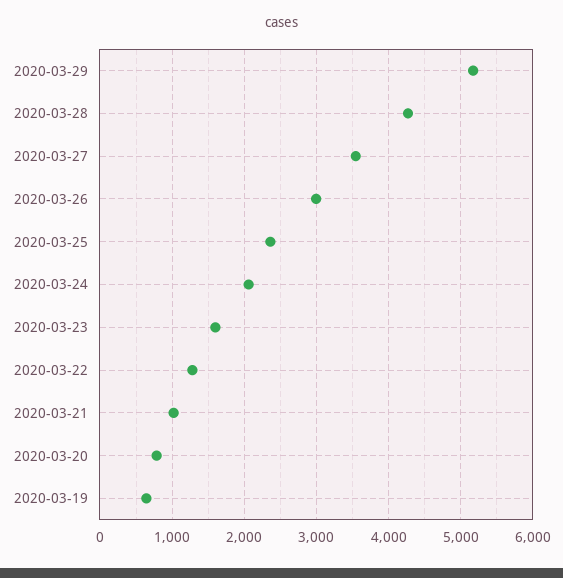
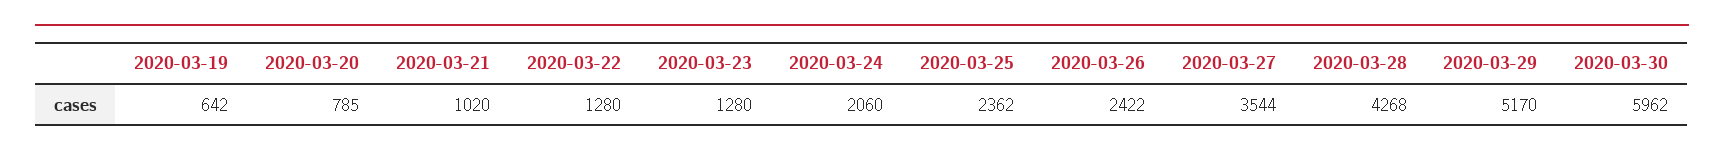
  {
    "2020-03-29": 5170,
    "2020-03-28": 4268,
    "2020-03-27": 3544,
-   "2020-03-26": 3000,
+   "2020-03-26": 2422,
    "2020-03-25": 2362,
    "2020-03-24": 2060,
-   "2020-03-23": 1600,
+   "2020-03-23": 1280,
    "2020-03-22": 1280,
    "2020-03-21": 1020,
    "2020-03-20": 785,
-   "2020-03-19": 642
+   "2020-03-19": 642,
+   "2020-03-30": 5962
  }

